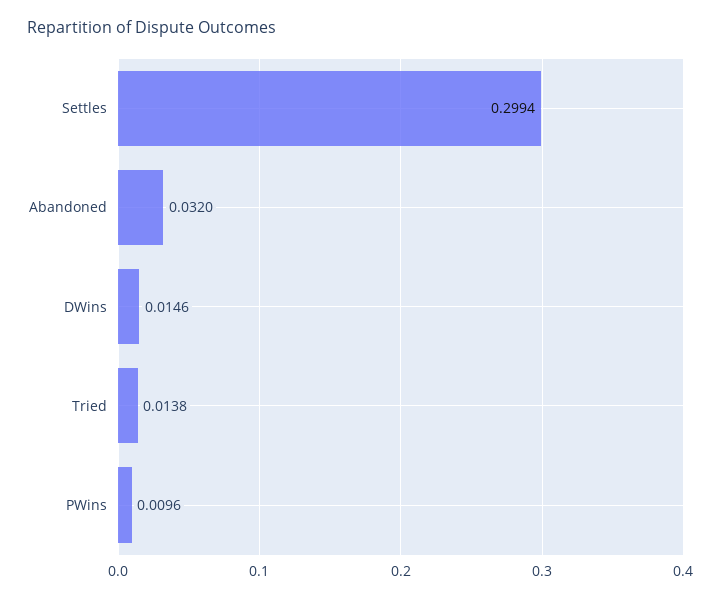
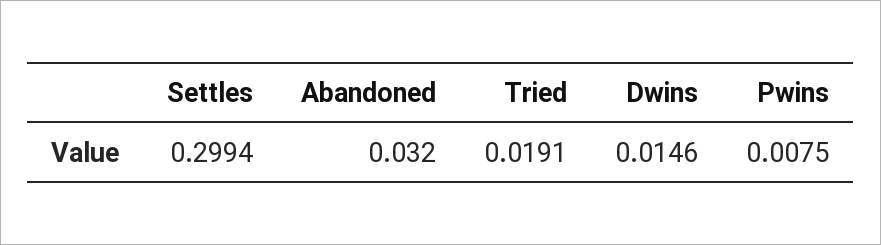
  {
    "Settles": 0.2994,
    "Abandoned": 0.032,
    "DWins": 0.0146,
-   "Tried": 0.0138,
+   "Tried": 0.0191,
-   "PWins": 0.0096
+   "PWins": 0.0075
  }

